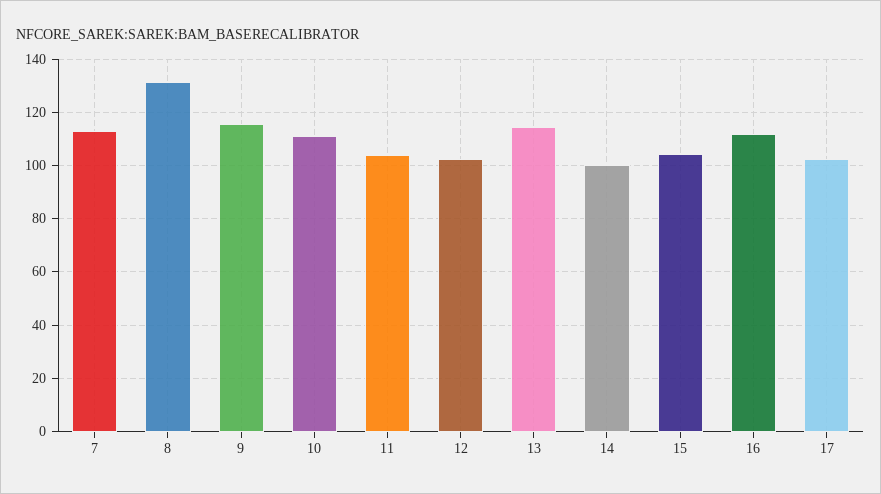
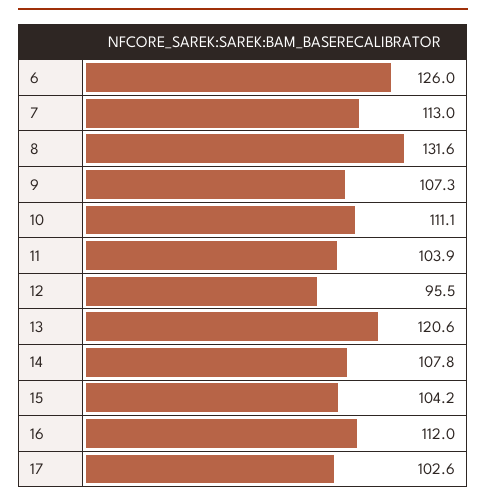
  {
    "7": 113,
    "8": 131.6,
-   "9": 115,
+   "9": 107.3,
    "10": 111.1,
    "11": 103.9,
-   "12": 102.5,
+   "12": 95.5,
-   "13": 115,
+   "13": 120.6,
-   "14": 100,
+   "14": 107.8,
    "15": 104.2,
    "16": 112,
-   "17": 102.6
+   "17": 102.6,
+   "6": 126
  }

